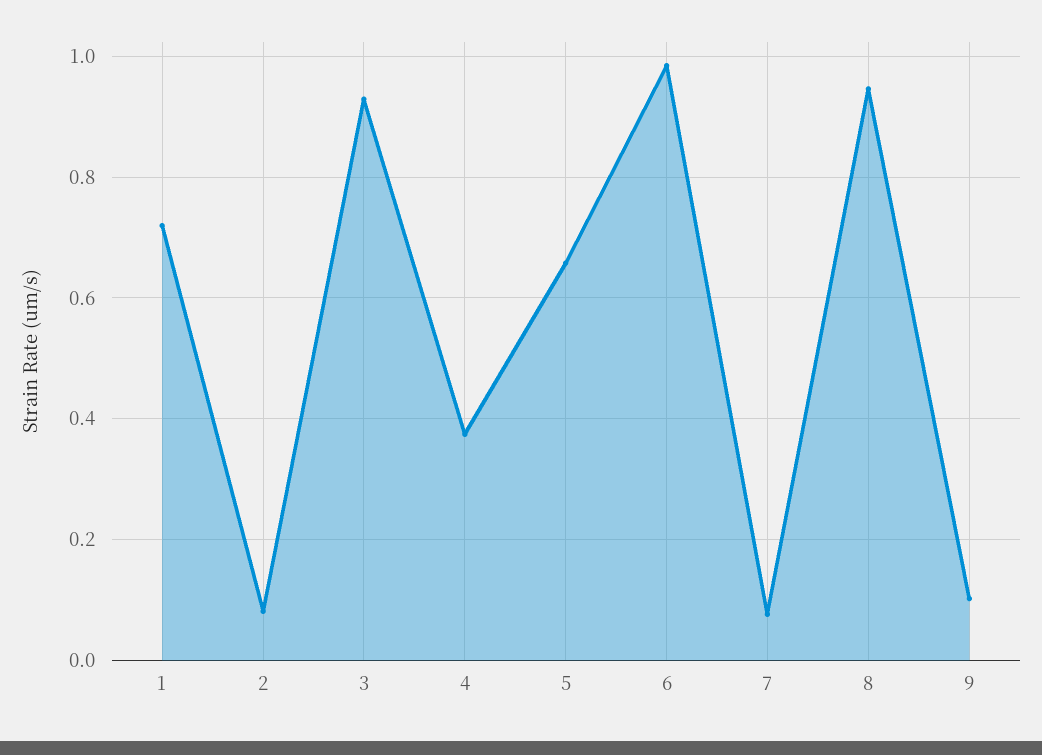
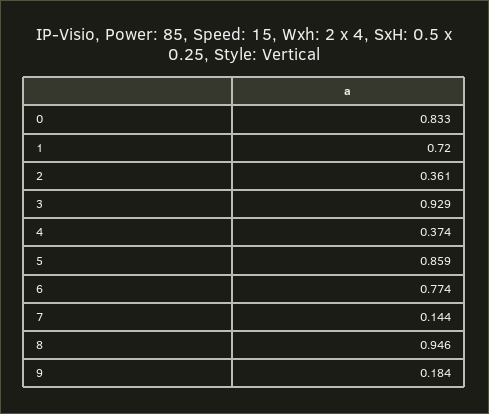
  {
    "1": 0.72,
-   "2": 0.08,
+   "2": 0.361,
    "3": 0.929,
    "4": 0.374,
-   "5": 0.66,
+   "5": 0.859,
-   "6": 0.98,
+   "6": 0.774,
-   "7": 0.08,
+   "7": 0.144,
    "8": 0.946,
-   "9": 0.1
+   "9": 0.184,
+   "0": 0.833
  }

